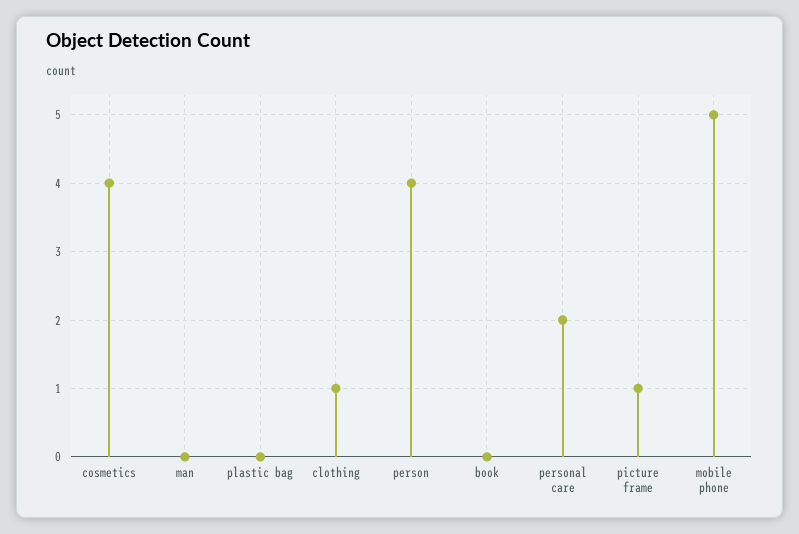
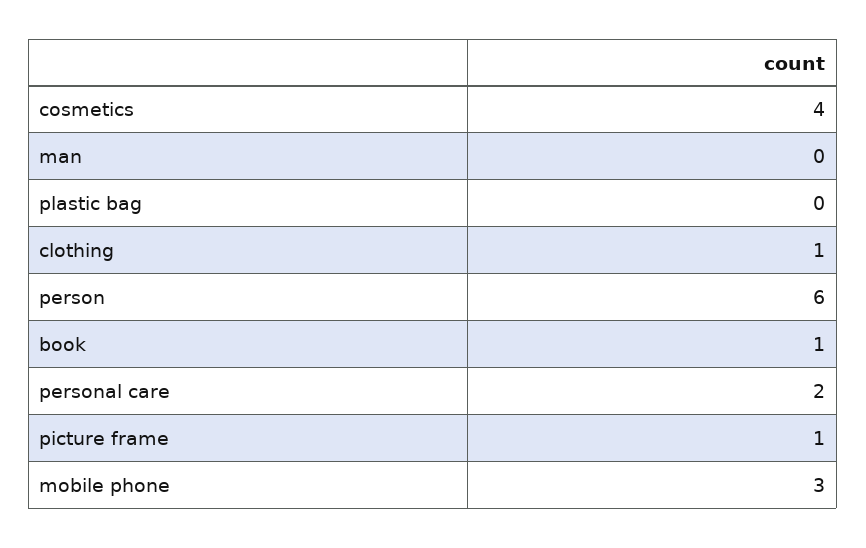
  {
    "cosmetics": 4,
    "man": 0,
    "plastic bag": 0,
    "clothing": 1,
-   "person": 4,
+   "person": 6,
-   "book": 0,
+   "book": 1,
    "personal care": 2,
    "picture frame": 1,
-   "mobile phone": 5
+   "mobile phone": 3
  }

